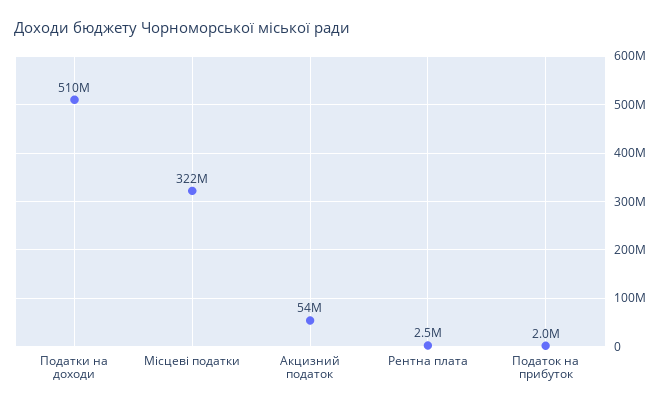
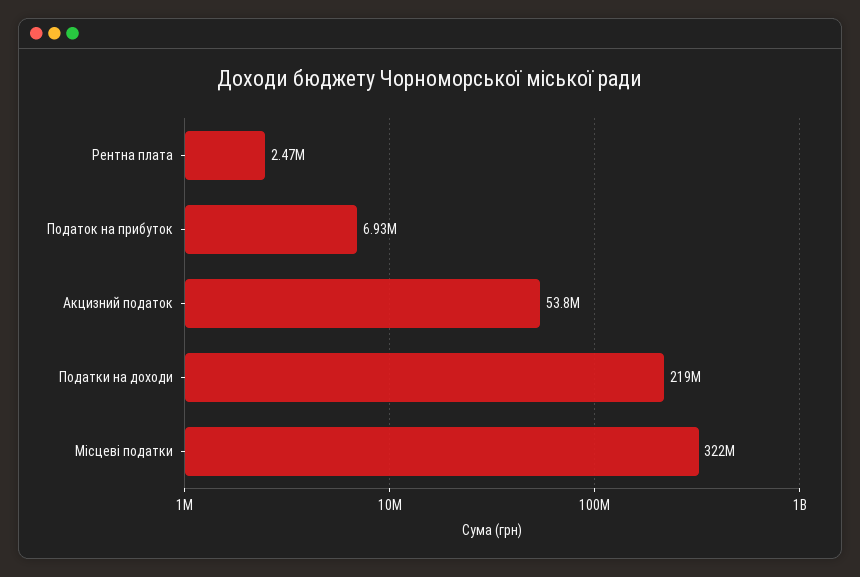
  {
-   "Податки на доходи": 510000000,
+   "Податки на доходи": 219000000,
    "Місцеві податки": 322000000,
    "Акцизний податок": 53800000,
    "Рентна плата": 2470000,
-   "Податок на прибуток": 2000000
+   "Податок на прибуток": 6930000
  }

